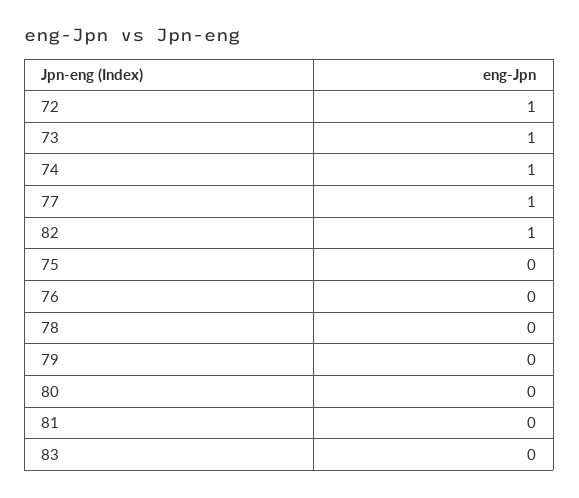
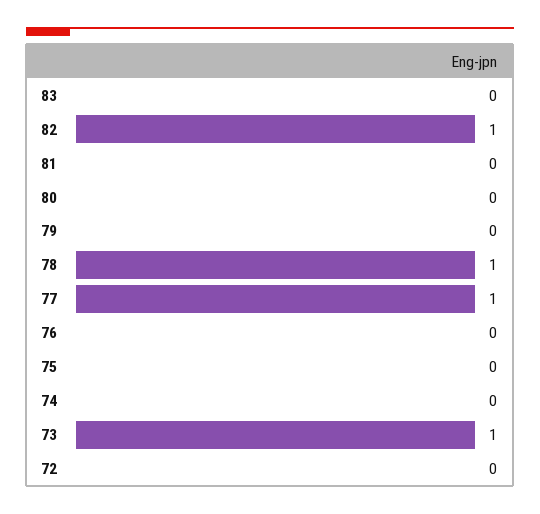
  {
-   "72": 1,
+   "72": 0,
    "73": 1,
-   "74": 1,
+   "74": 0,
    "77": 1,
    "82": 1,
    "75": 0,
    "76": 0,
-   "78": 0,
+   "78": 1,
    "79": 0,
    "80": 0,
    "81": 0,
    "83": 0
  }

